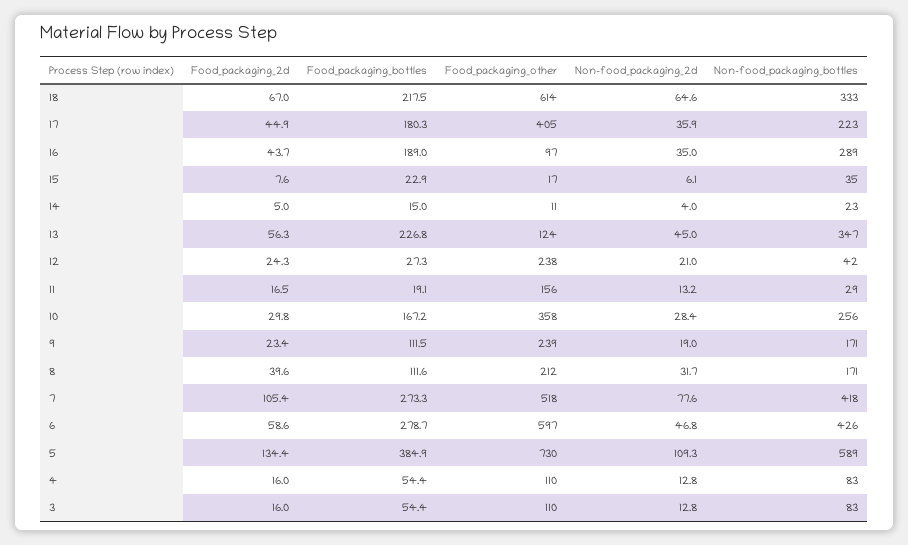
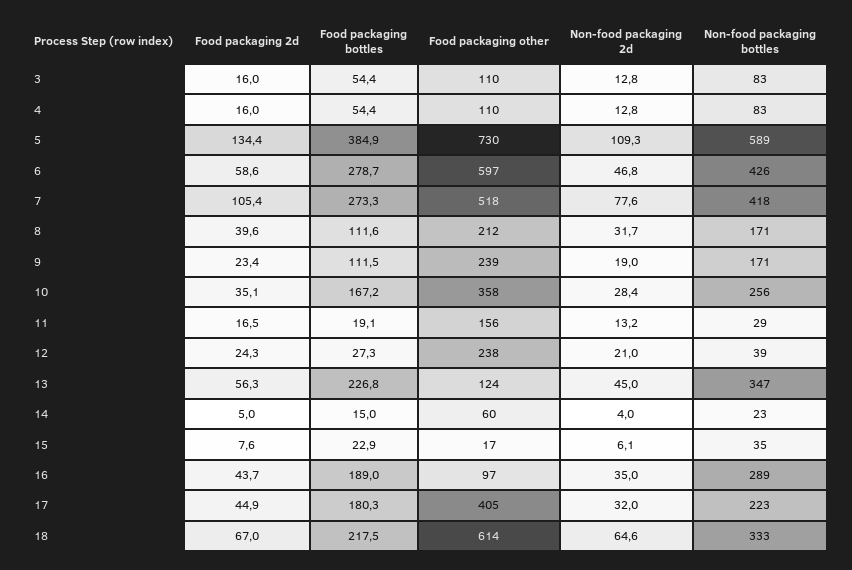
  {
    "Food_packaging_2d": {
      "18": 67,
      "17": 44.9,
      "16": 43.7,
      "15": 7.6,
      "14": 5,
      "13": 56.3,
      "12": 24.3,
      "11": 16.5,
-     "10": 29.8,
+     "10": 35.1,
      "9": 23.4,
      "8": 39.6,
      "7": 105.4,
      "6": 58.6,
      "5": 134.4,
      "4": 16,
      "3": 16
    },
    "Food_packaging_bottles": {
      "18": 217.5,
      "17": 180.3,
      "16": 189,
      "15": 22.9,
      "14": 15,
      "13": 226.8,
      "12": 27.3,
      "11": 19.1,
      "10": 167.2,
      "9": 111.5,
      "8": 111.6,
      "7": 273.3,
      "6": 278.7,
      "5": 384.9,
      "4": 54.4,
      "3": 54.4
    },
    "Food_packaging_other": {
      "18": 614,
      "17": 405,
      "16": 97,
      "15": 17,
-     "14": 11,
+     "14": 60,
      "13": 124,
      "12": 238,
      "11": 156,
      "10": 358,
      "9": 239,
      "8": 212,
      "7": 518,
      "6": 597,
      "5": 730,
      "4": 110,
      "3": 110
    },
    "Non-food_packaging_2d": {
      "18": 64.6,
-     "17": 35.9,
+     "17": 32,
      "16": 35,
      "15": 6.1,
      "14": 4,
      "13": 45,
      "12": 21,
      "11": 13.2,
      "10": 28.4,
      "9": 19,
      "8": 31.7,
      "7": 77.6,
      "6": 46.8,
      "5": 109.3,
      "4": 12.8,
      "3": 12.8
    },
    "Non-food_packaging_bottles": {
      "18": 333,
      "17": 223,
      "16": 289,
      "15": 35,
      "14": 23,
      "13": 347,
-     "12": 42,
+     "12": 39,
      "11": 29,
      "10": 256,
      "9": 171,
      "8": 171,
      "7": 418,
      "6": 426,
      "5": 589,
      "4": 83,
      "3": 83
    }
  }

